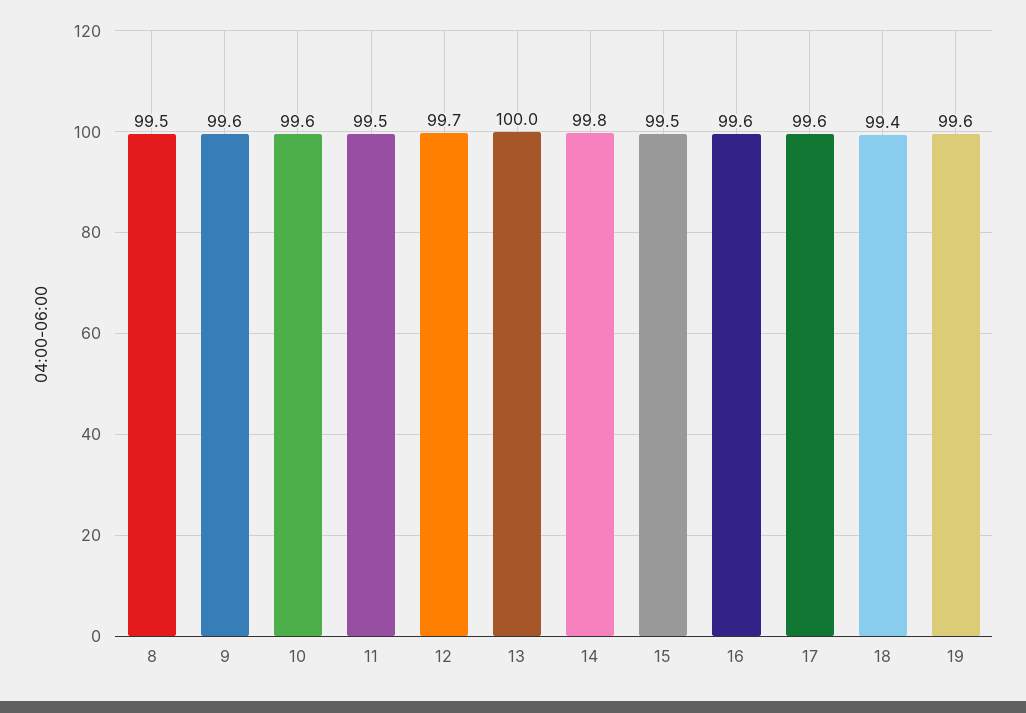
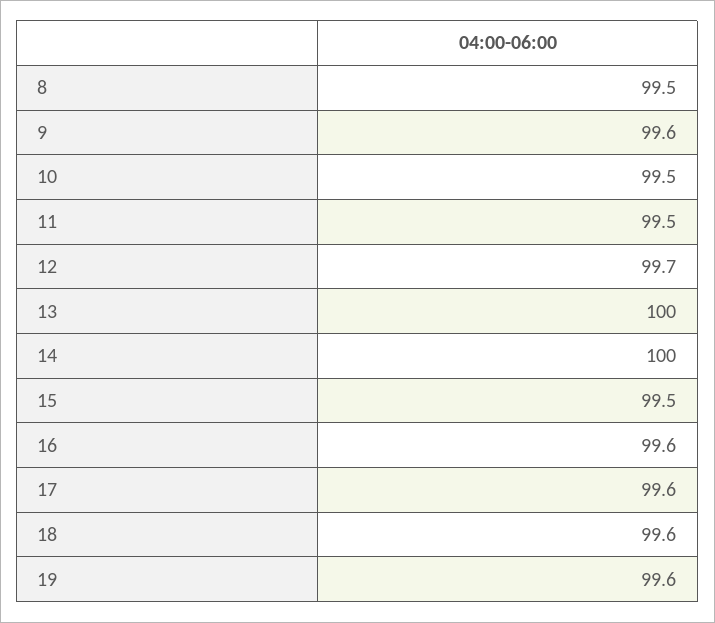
  {
    "8": 99.5,
    "9": 99.6,
-   "10": 99.6,
+   "10": 99.5,
    "11": 99.5,
    "12": 99.7,
    "13": 100,
-   "14": 99.8,
+   "14": 100,
    "15": 99.5,
    "16": 99.6,
    "17": 99.6,
-   "18": 99.4,
+   "18": 99.6,
    "19": 99.6
  }

